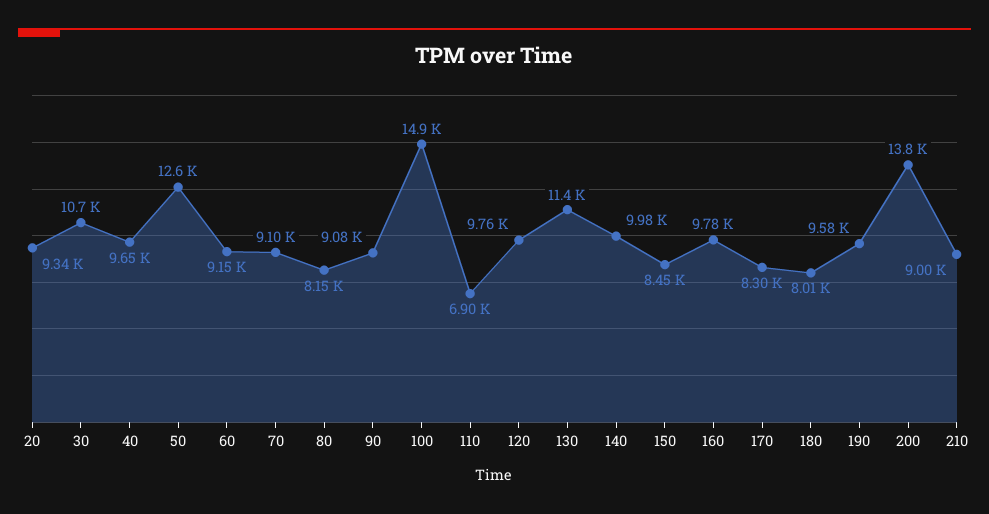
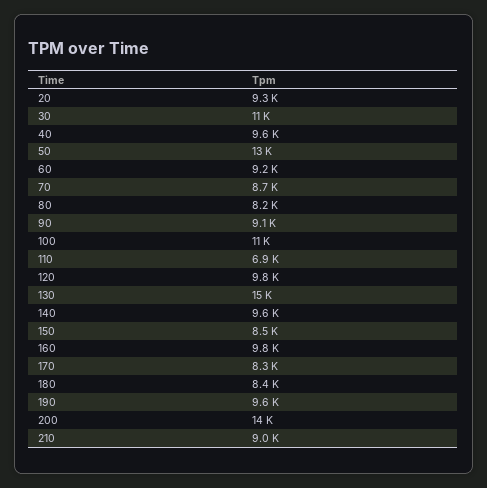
  {
    "20": 9340,
    "30": 10700,
    "40": 9650,
    "50": 12600,
    "60": 9150,
-   "70": 9100,
+   "70": 8700,
    "80": 8150,
    "90": 9080,
-   "100": 14900,
+   "100": 11000,
    "110": 6900,
    "120": 9760,
-   "130": 11400,
+   "130": 15000,
-   "140": 9980,
+   "140": 9600,
    "150": 8450,
    "160": 9780,
    "170": 8300,
-   "180": 8010,
+   "180": 8400,
    "190": 9580,
    "200": 13800,
    "210": 9000
  }

